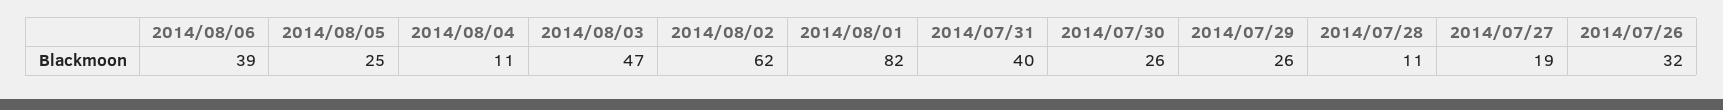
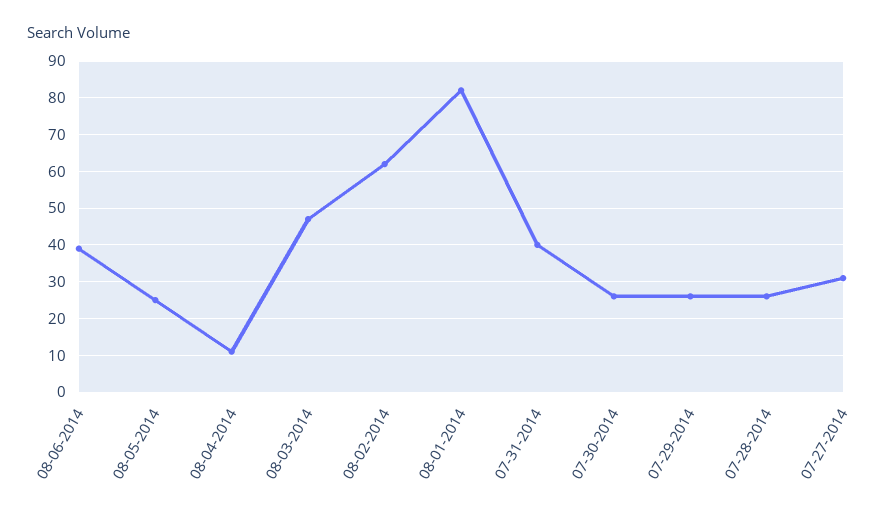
  {
    "2014/08/06": 39,
    "2014/08/05": 25,
    "2014/08/04": 11,
    "2014/08/03": 47,
    "2014/08/02": 62,
    "2014/08/01": 82,
    "2014/07/31": 40,
    "2014/07/30": 26,
    "2014/07/29": 26,
-   "2014/07/28": 11,
+   "2014/07/28": 25,
-   "2014/07/27": 19,
+   "2014/07/27": 30
-   "2014/07/26": 32
  }

